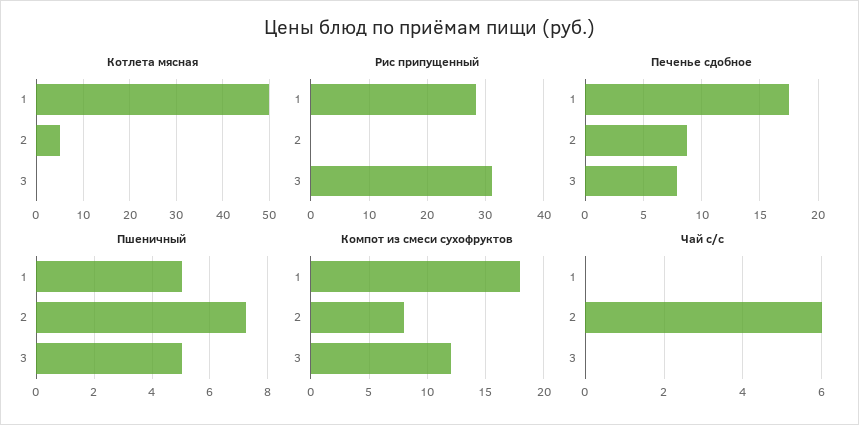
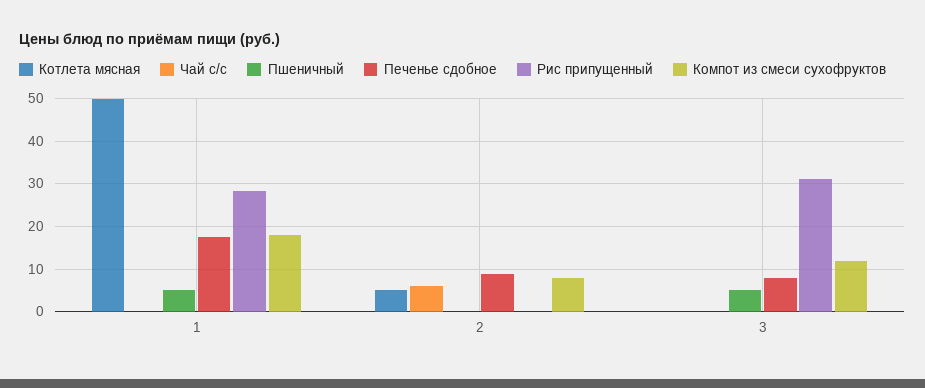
  {
    "Котлета мясная": {
      "1": 50,
      "2": 6,
      "3": 0
    },
    "Рис припущенный": {
      "1": 28,
      "2": 0,
      "3": 32
    },
    "Печенье сдобное": {
      "1": 17,
      "2": 9,
      "3": 8
    },
    "Пшеничный": {
      "1": 5,
-     "2": 7.25,
+     "2": 0,
      "3": 5
    },
    "Компот из смеси сухофруктов": {
      "1": 18,
      "2": 8,
      "3": 12
    },
    "Чай с/с": {
      "1": 0,
      "2": 6,
      "3": 0
    }
  }

